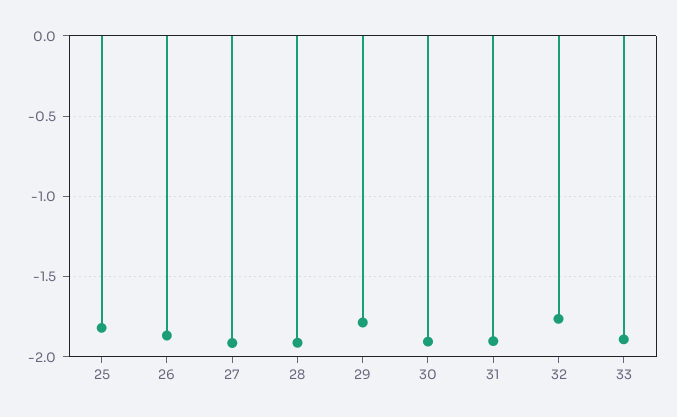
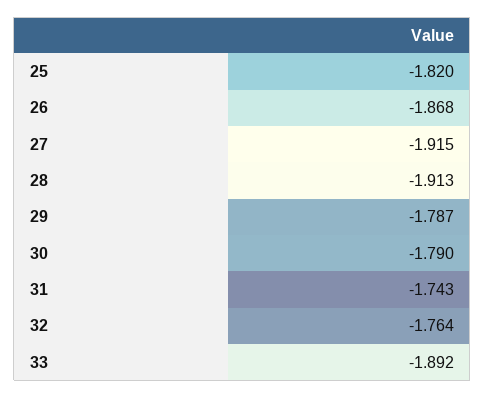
  {
    "25": -1.82,
    "26": -1.868,
    "27": -1.915,
    "28": -1.913,
    "29": -1.787,
-   "30": -1.9,
+   "30": -1.79,
-   "31": -1.9,
+   "31": -1.743,
    "32": -1.764,
    "33": -1.892
  }

